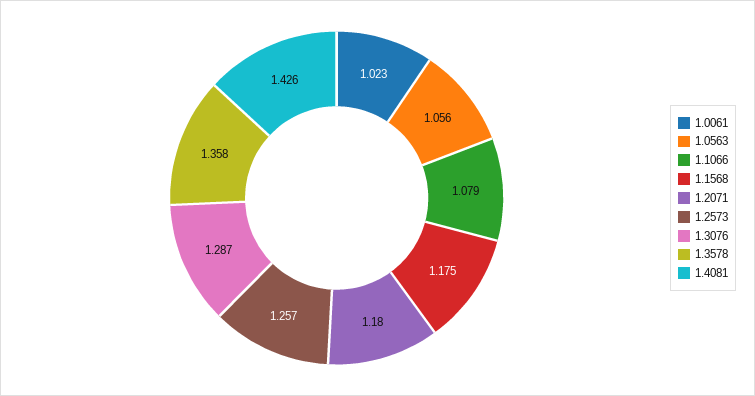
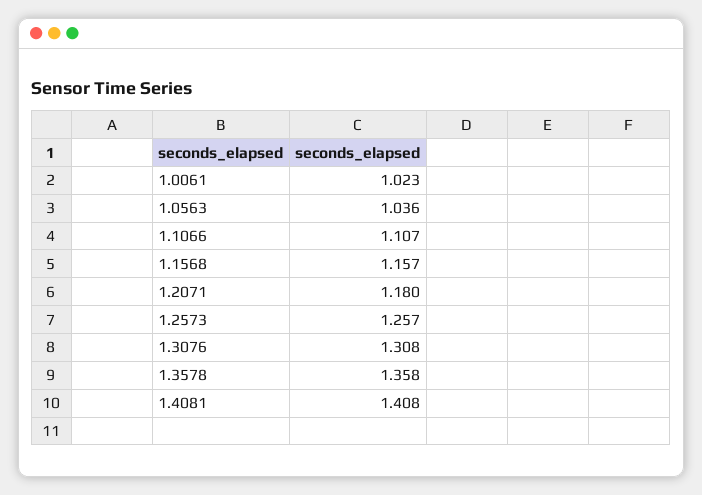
  {
    "1.0061": 1.023,
-   "1.0563": 1.056,
+   "1.0563": 1.036,
-   "1.1066": 1.079,
+   "1.1066": 1.107,
-   "1.1568": 1.175,
+   "1.1568": 1.157,
    "1.2071": 1.18,
    "1.2573": 1.257,
-   "1.3076": 1.287,
+   "1.3076": 1.308,
    "1.3578": 1.358,
-   "1.4081": 1.426
+   "1.4081": 1.408
  }

